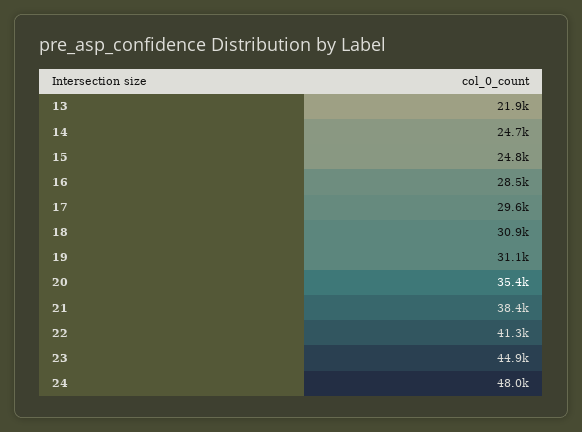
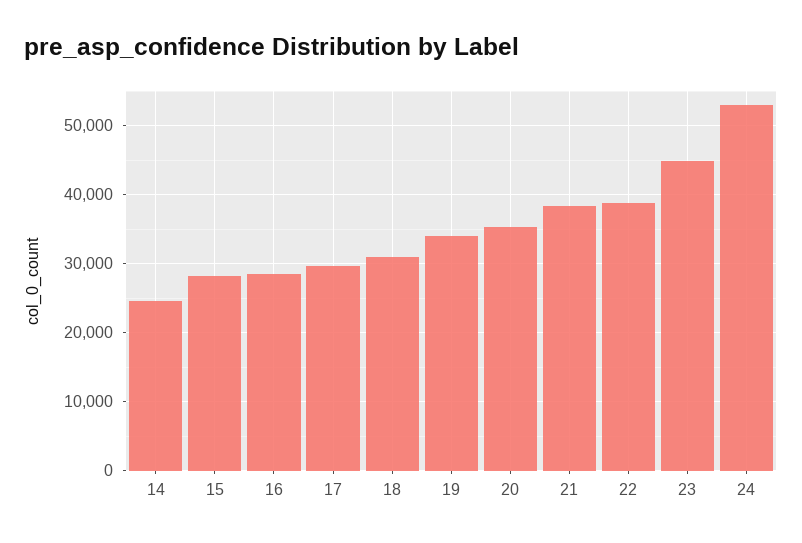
  {
-   "13": 21900,
    "14": 24700,
-   "15": 24800,
+   "15": 28000,
    "16": 28500,
    "17": 29600,
    "18": 30900,
-   "19": 31100,
+   "19": 34000,
    "20": 35400,
    "21": 38400,
-   "22": 41300,
+   "22": 39000,
    "23": 44900,
-   "24": 48000
+   "24": 53000
  }

